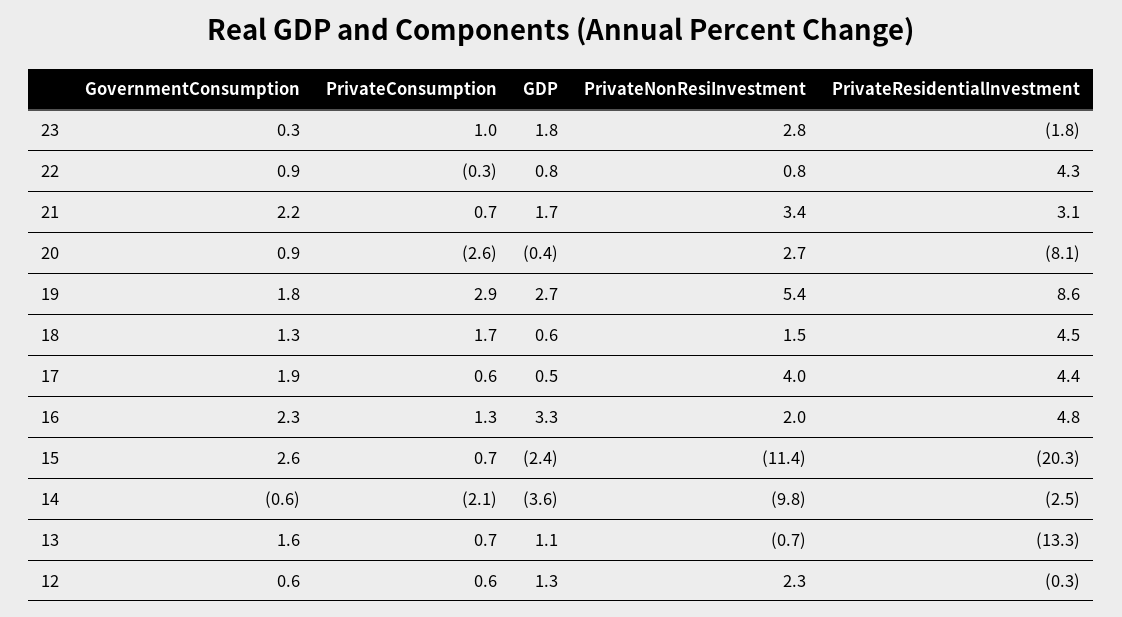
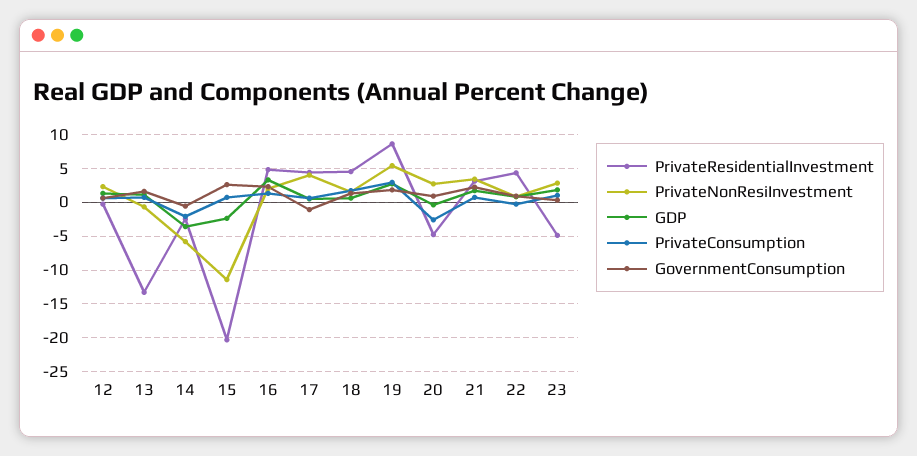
  {
    "GovernmentConsumption": {
      "23": 0.3,
      "22": 0.9,
      "21": 2.2,
      "20": 0.9,
      "19": 1.8,
      "18": 1.3,
-     "17": 1.9,
+     "17": -1,
      "16": 2.3,
      "15": 2.6,
      "14": -0.6,
      "13": 1.6,
      "12": 0.6
    },
    "PrivateConsumption": {
      "23": 1,
      "22": -0.3,
      "21": 0.7,
      "20": -2.6,
      "19": 2.9,
      "18": 1.7,
      "17": 0.6,
      "16": 1.3,
      "15": 0.7,
      "14": -2.1,
      "13": 0.7,
      "12": 0.6
    },
    "GDP": {
      "23": 1.8,
      "22": 0.8,
      "21": 1.7,
      "20": -0.4,
      "19": 2.7,
      "18": 0.6,
      "17": 0.5,
      "16": 3.3,
      "15": -2.4,
      "14": -3.6,
      "13": 1.1,
      "12": 1.3
    },
    "PrivateNonResiInvestment": {
      "23": 2.8,
      "22": 0.8,
      "21": 3.4,
      "20": 2.7,
      "19": 5.4,
      "18": 1.5,
      "17": 4,
      "16": 2,
      "15": -11.4,
-     "14": -9.8,
+     "14": -6,
      "13": -0.7,
      "12": 2.3
    },
    "PrivateResidentialInvestment": {
-     "23": -1.8,
+     "23": -5,
      "22": 4.3,
      "21": 3.1,
-     "20": -8.1,
+     "20": -5,
      "19": 8.6,
      "18": 4.5,
      "17": 4.4,
      "16": 4.8,
      "15": -20.3,
      "14": -2.5,
      "13": -13.3,
      "12": -0.3
    }
  }

